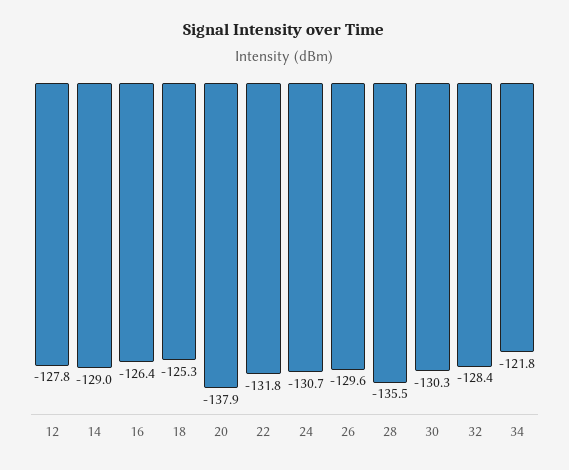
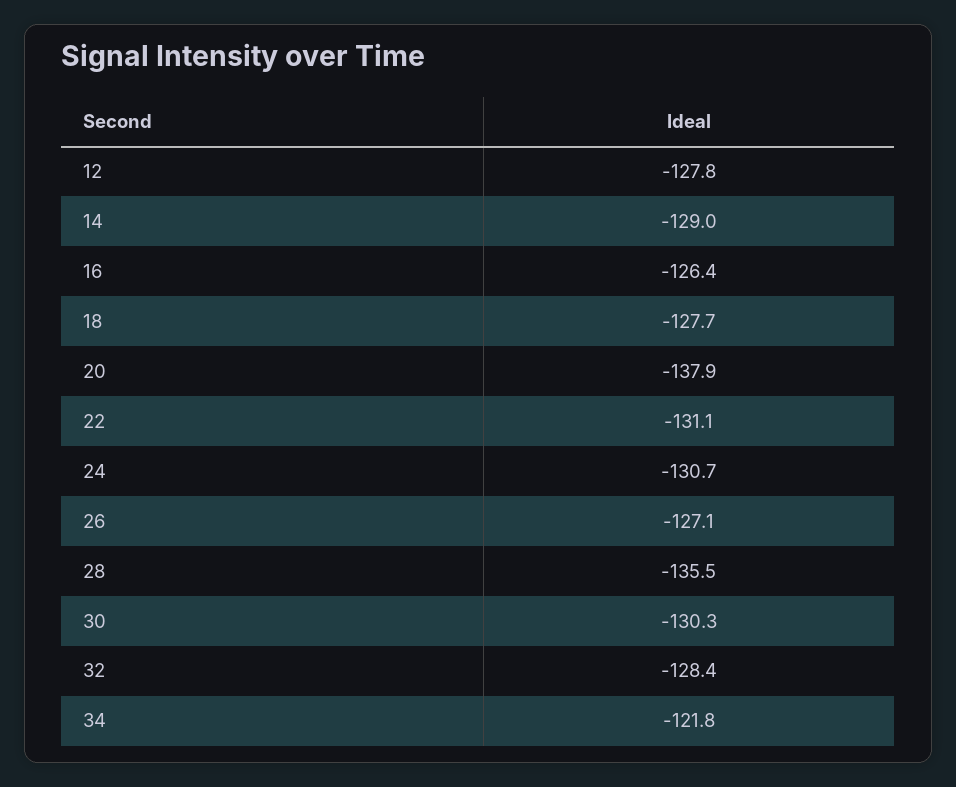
  {
    "12": -127.8,
    "14": -129,
    "16": -126.4,
-   "18": -125.3,
+   "18": -127.7,
    "20": -137.9,
-   "22": -131.8,
+   "22": -131.1,
    "24": -130.7,
-   "26": -129.6,
+   "26": -127.1,
    "28": -135.5,
    "30": -130.3,
    "32": -128.4,
    "34": -121.8
  }

